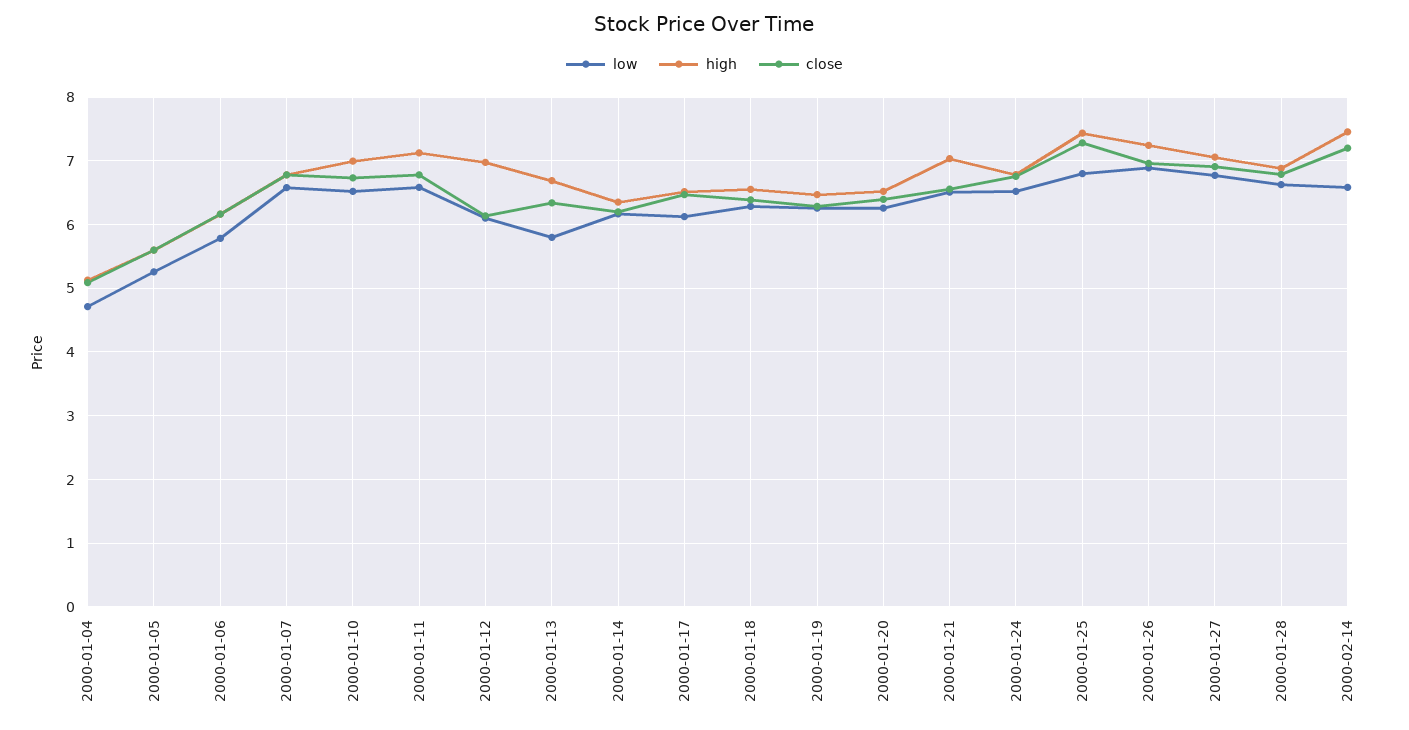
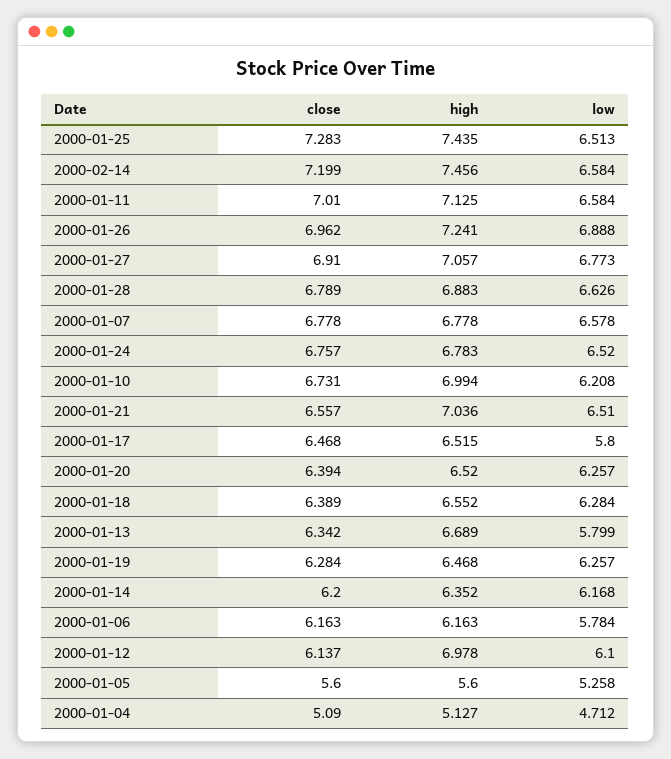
  {
    "low": {
      "2000-01-04": 4.712,
      "2000-01-05": 5.258,
      "2000-01-06": 5.784,
      "2000-01-07": 6.578,
-     "2000-01-10": 6.5,
+     "2000-01-10": 6.208,
      "2000-01-11": 6.584,
      "2000-01-12": 6.1,
      "2000-01-13": 5.799,
      "2000-01-14": 6.168,
-     "2000-01-17": 6.1,
+     "2000-01-17": 5.8,
      "2000-01-18": 6.284,
      "2000-01-19": 6.257,
      "2000-01-20": 6.257,
      "2000-01-21": 6.51,
      "2000-01-24": 6.52,
-     "2000-01-25": 6.8,
+     "2000-01-25": 6.513,
      "2000-01-26": 6.888,
      "2000-01-27": 6.773,
      "2000-01-28": 6.626,
      "2000-02-14": 6.584
    },
    "high": {
      "2000-01-04": 5.127,
      "2000-01-05": 5.6,
      "2000-01-06": 6.163,
      "2000-01-07": 6.778,
      "2000-01-10": 6.994,
      "2000-01-11": 7.125,
      "2000-01-12": 6.978,
      "2000-01-13": 6.689,
      "2000-01-14": 6.352,
      "2000-01-17": 6.515,
      "2000-01-18": 6.552,
      "2000-01-19": 6.468,
      "2000-01-20": 6.52,
      "2000-01-21": 7.036,
      "2000-01-24": 6.783,
      "2000-01-25": 7.435,
      "2000-01-26": 7.241,
      "2000-01-27": 7.057,
      "2000-01-28": 6.883,
      "2000-02-14": 7.456
    },
    "close": {
      "2000-01-04": 5.09,
      "2000-01-05": 5.6,
      "2000-01-06": 6.163,
      "2000-01-07": 6.778,
      "2000-01-10": 6.731,
-     "2000-01-11": 6.8,
+     "2000-01-11": 7.01,
      "2000-01-12": 6.137,
      "2000-01-13": 6.342,
      "2000-01-14": 6.2,
      "2000-01-17": 6.468,
      "2000-01-18": 6.389,
      "2000-01-19": 6.284,
      "2000-01-20": 6.394,
      "2000-01-21": 6.557,
      "2000-01-24": 6.757,
      "2000-01-25": 7.283,
      "2000-01-26": 6.962,
      "2000-01-27": 6.91,
      "2000-01-28": 6.789,
      "2000-02-14": 7.199
    }
  }

